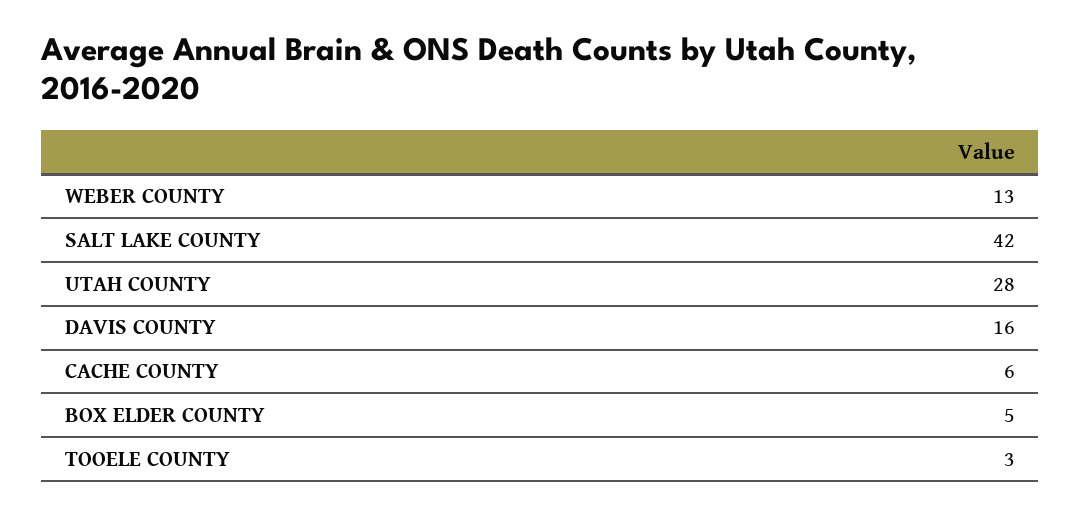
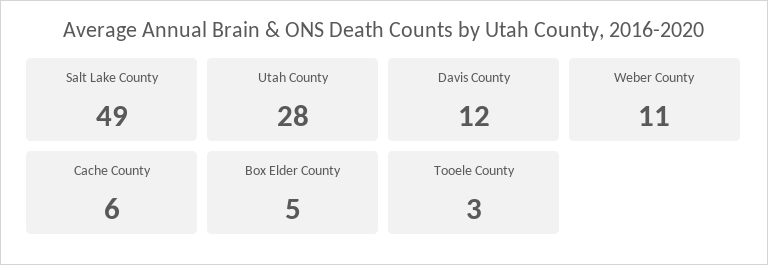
  {
-   "WEBER COUNTY": 13,
+   "WEBER COUNTY": 11,
-   "SALT LAKE COUNTY": 42,
+   "SALT LAKE COUNTY": 49,
    "UTAH COUNTY": 28,
-   "DAVIS COUNTY": 16,
+   "DAVIS COUNTY": 12,
    "CACHE COUNTY": 6,
    "BOX ELDER COUNTY": 5,
    "TOOELE COUNTY": 3
  }

